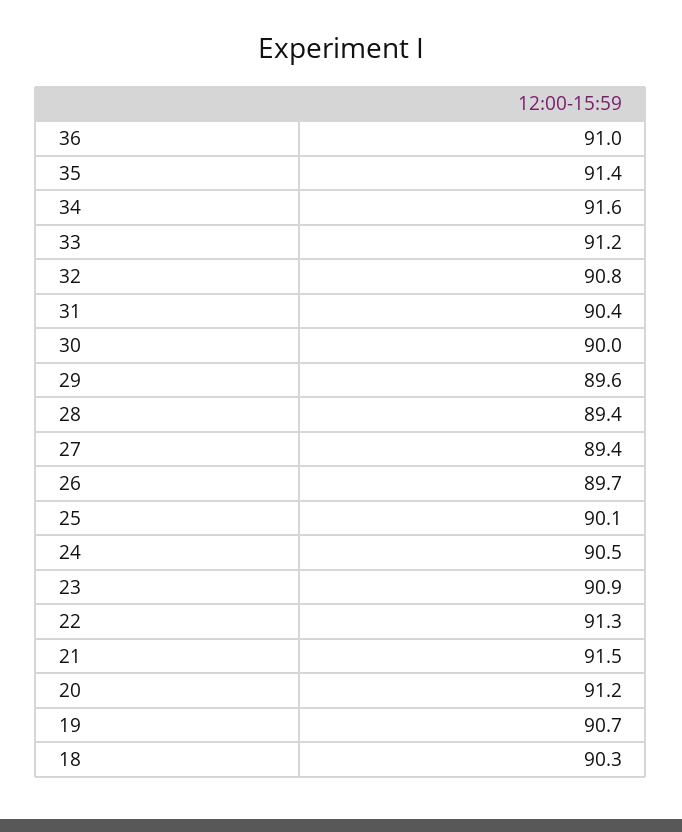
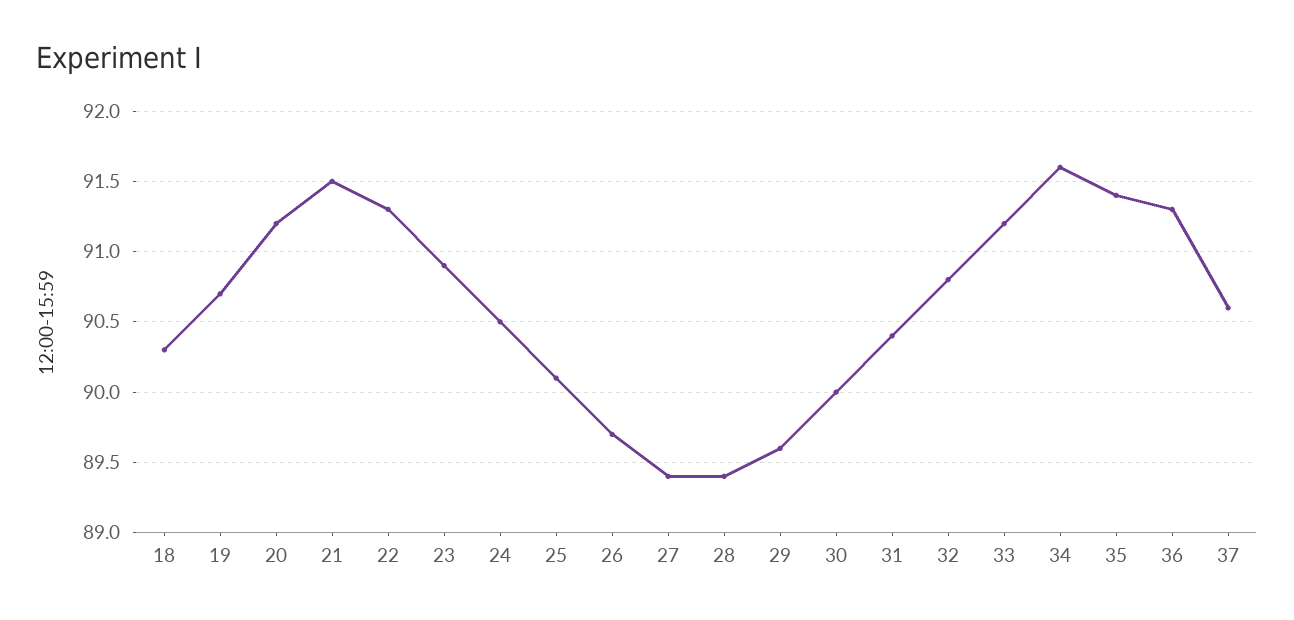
  {
-   "36": 91,
+   "36": 91.3,
    "35": 91.4,
    "34": 91.6,
    "33": 91.2,
    "32": 90.8,
    "31": 90.4,
    "30": 90,
    "29": 89.6,
    "28": 89.4,
    "27": 89.4,
    "26": 89.7,
    "25": 90.1,
    "24": 90.5,
    "23": 90.9,
    "22": 91.3,
    "21": 91.5,
    "20": 91.2,
    "19": 90.7,
-   "18": 90.3
+   "18": 90.3,
+   "37": 90.6
  }

